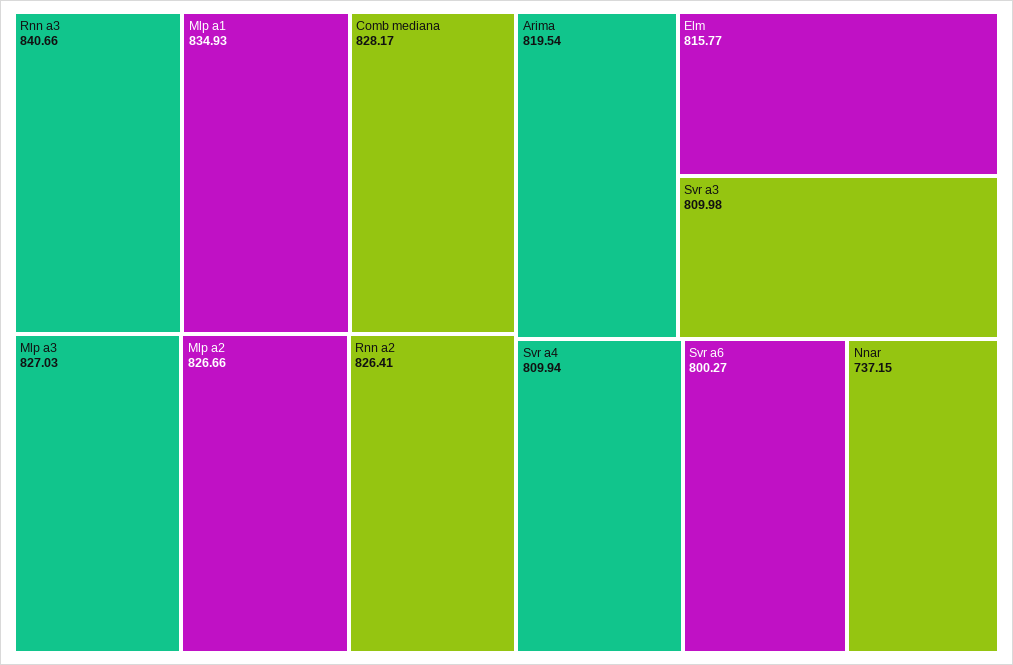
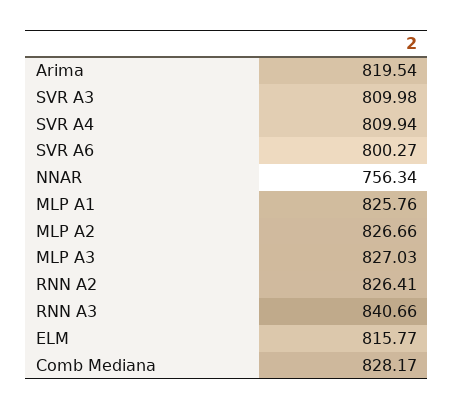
  {
    "Rnn a3": 840.66,
-   "Mlp a1": 834.93,
+   "Mlp a1": 825.76,
    "Comb mediana": 828.17,
    "Mlp a3": 827.03,
    "Mlp a2": 826.66,
    "Rnn a2": 826.41,
    "Arima": 819.54,
    "Elm": 815.77,
    "Svr a3": 809.98,
    "Svr a4": 809.94,
    "Svr a6": 800.27,
-   "Nnar": 737.15
+   "Nnar": 756.34
  }

